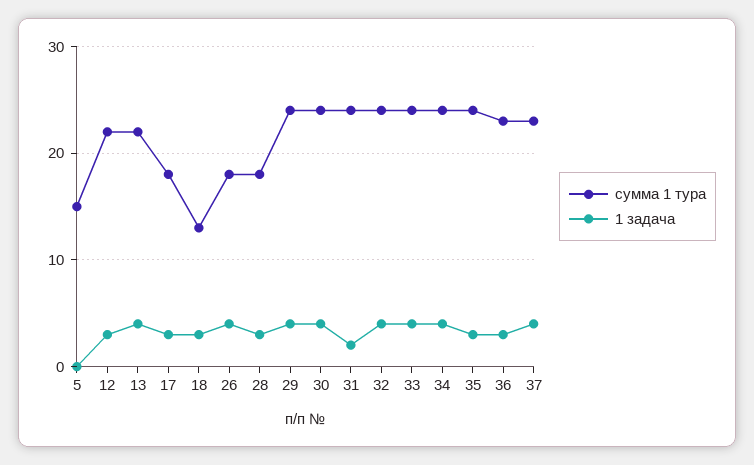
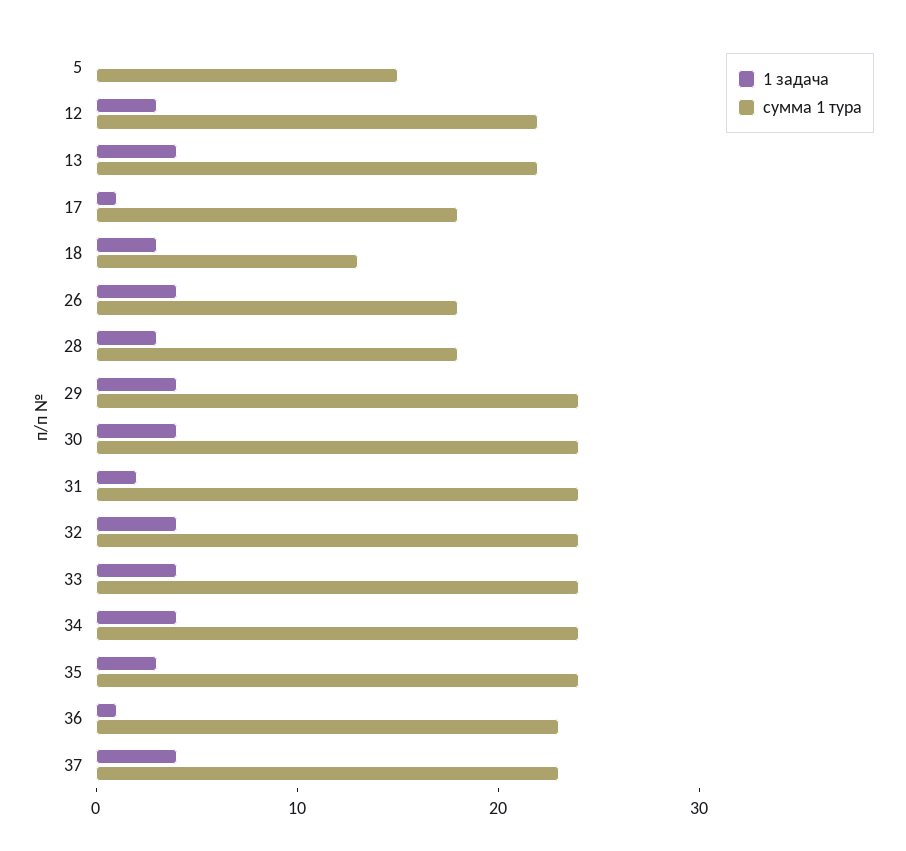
  {
    "сумма 1 тура": {
      "5": 15,
      "12": 22,
      "13": 22,
      "17": 18,
      "18": 13,
      "26": 18,
      "28": 18,
      "29": 24,
      "30": 24,
      "31": 24,
      "32": 24,
      "33": 24,
      "34": 24,
      "35": 24,
      "36": 23,
      "37": 23
    },
    "1 задача": {
      "5": 0,
      "12": 3,
      "13": 4,
-     "17": 3,
+     "17": 1,
      "18": 3,
      "26": 4,
      "28": 3,
      "29": 4,
      "30": 4,
      "31": 2,
      "32": 4,
      "33": 4,
      "34": 4,
      "35": 3,
-     "36": 3,
+     "36": 1,
      "37": 4
    }
  }

